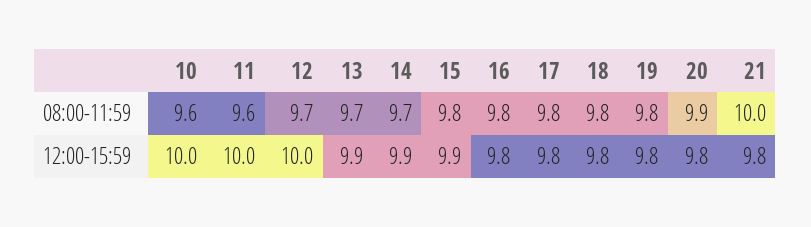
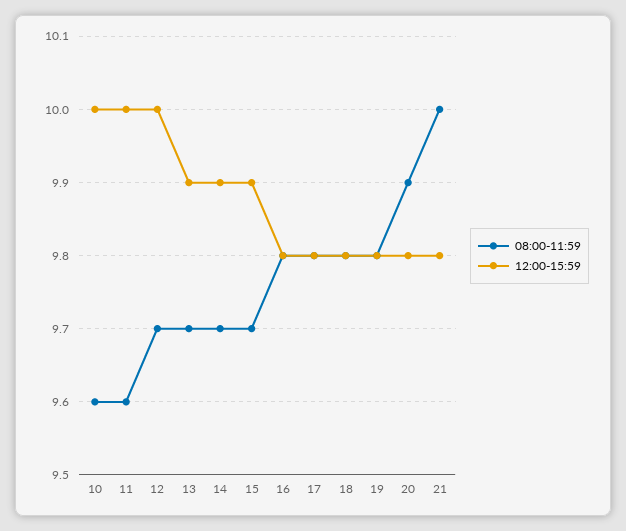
  {
    "08:00-11:59": {
      "10": 9.6,
      "11": 9.6,
      "12": 9.7,
      "13": 9.7,
      "14": 9.7,
-     "15": 9.8,
+     "15": 9.7,
      "16": 9.8,
      "17": 9.8,
      "18": 9.8,
      "19": 9.8,
      "20": 9.9,
      "21": 10
    },
    "12:00-15:59": {
      "10": 10,
      "11": 10,
      "12": 10,
      "13": 9.9,
      "14": 9.9,
      "15": 9.9,
      "16": 9.8,
      "17": 9.8,
      "18": 9.8,
      "19": 9.8,
      "20": 9.8,
      "21": 9.8
    }
  }

